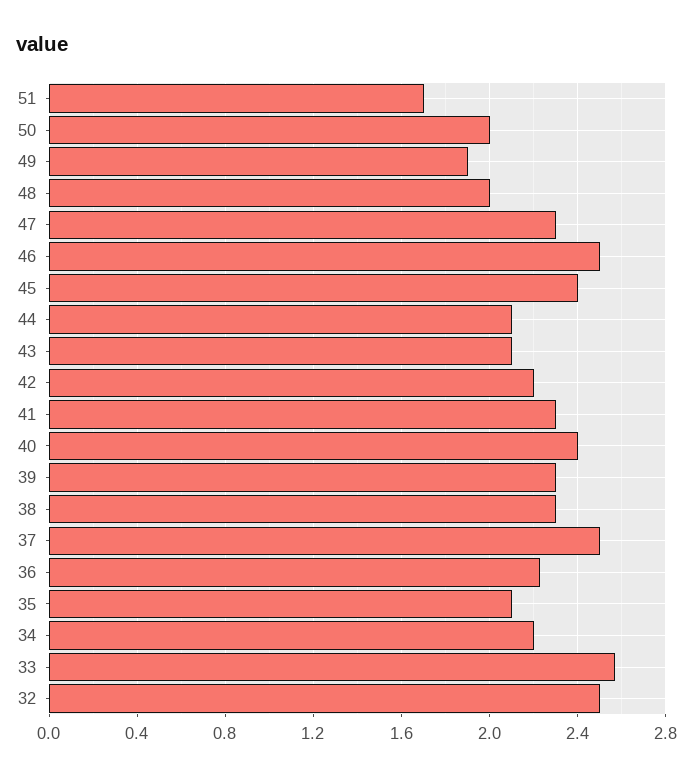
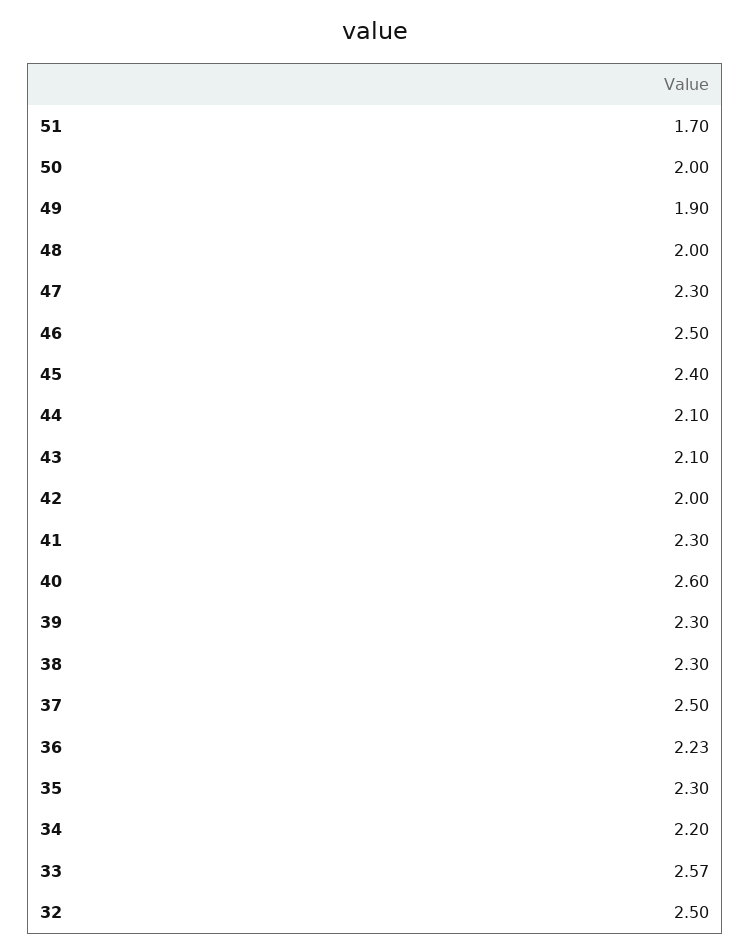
  {
    "51": 1.7,
    "50": 2,
    "49": 1.9,
    "48": 2,
    "47": 2.3,
    "46": 2.5,
    "45": 2.4,
    "44": 2.1,
    "43": 2.1,
-   "42": 2.2,
+   "42": 2,
    "41": 2.3,
-   "40": 2.4,
+   "40": 2.6,
    "39": 2.3,
    "38": 2.3,
    "37": 2.5,
    "36": 2.23,
-   "35": 2.1,
+   "35": 2.3,
    "34": 2.2,
    "33": 2.57,
    "32": 2.5
  }

